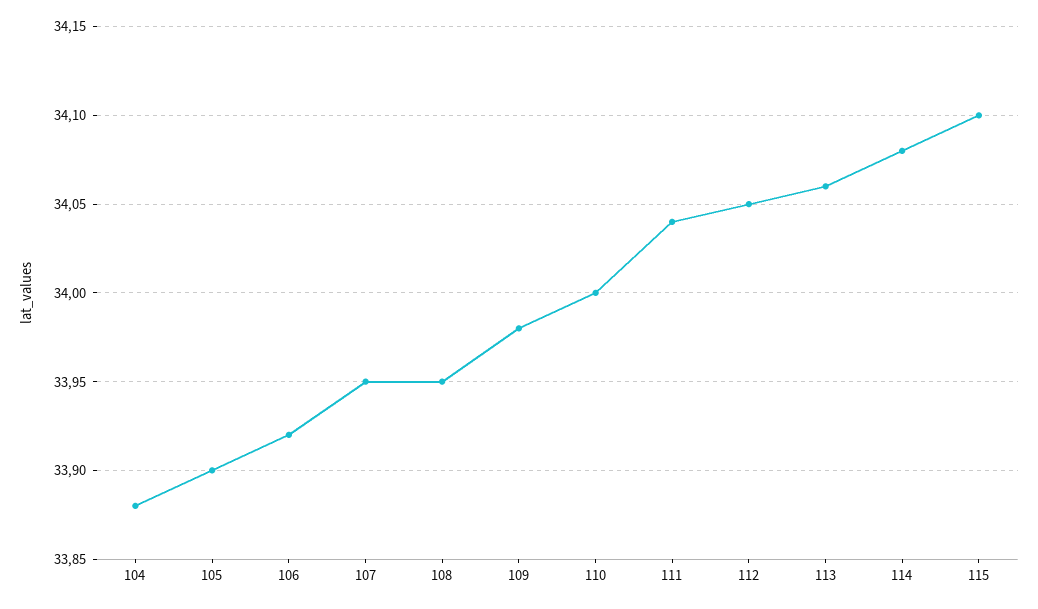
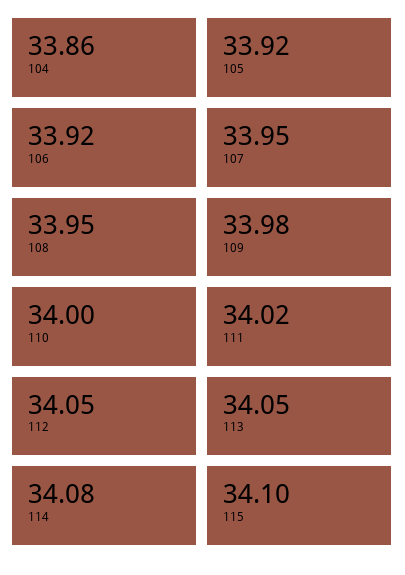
  {
-   "104": 33.88,
+   "104": 33.86,
-   "105": 33.9,
+   "105": 33.92,
    "106": 33.92,
    "107": 33.95,
    "108": 33.95,
    "109": 33.98,
    "110": 34,
-   "111": 34.04,
+   "111": 34.02,
    "112": 34.05,
-   "113": 34.06,
+   "113": 34.05,
    "114": 34.08,
    "115": 34.1
  }

